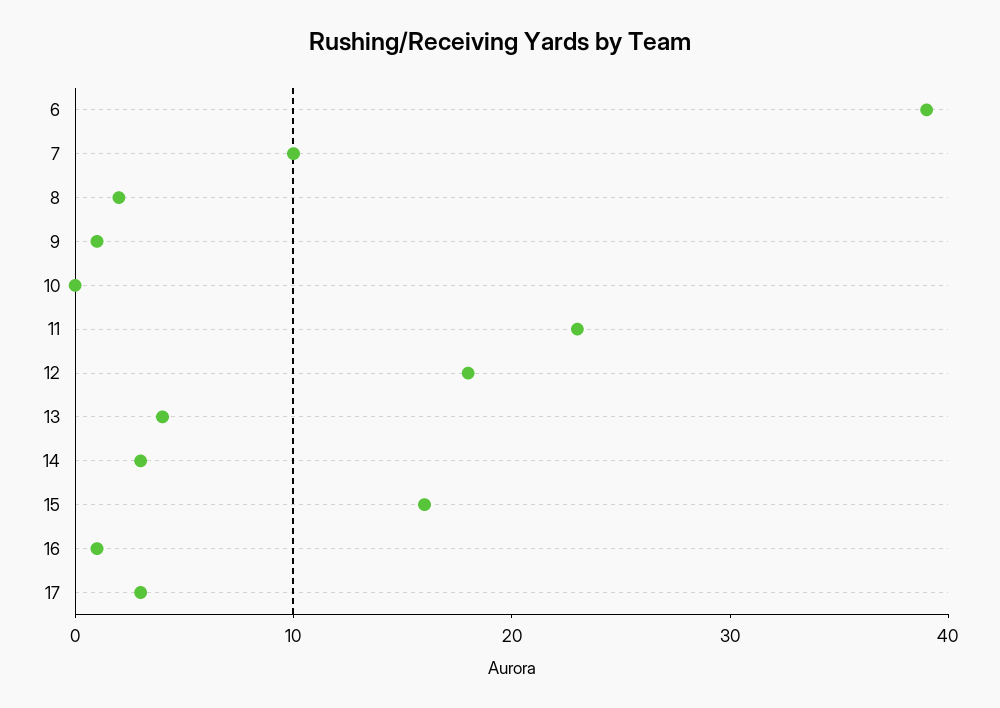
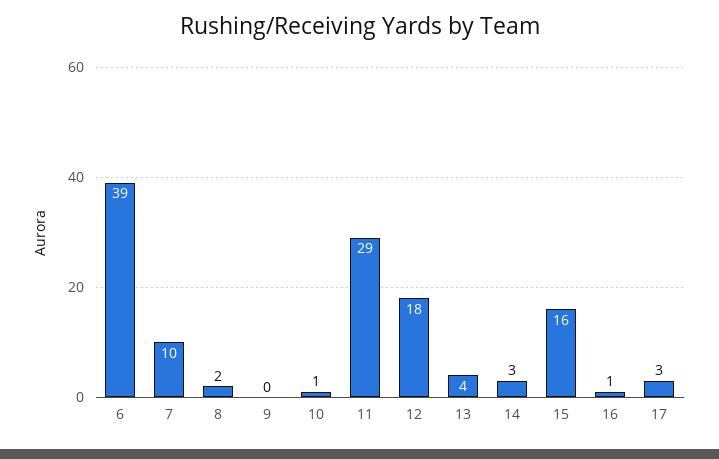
  {
    "6": 39,
    "7": 10,
    "8": 2,
-   "9": 1,
+   "9": 0,
-   "10": 0,
+   "10": 1,
-   "11": 23,
+   "11": 29,
    "12": 18,
    "13": 4,
    "14": 3,
    "15": 16,
    "16": 1,
    "17": 3
  }

